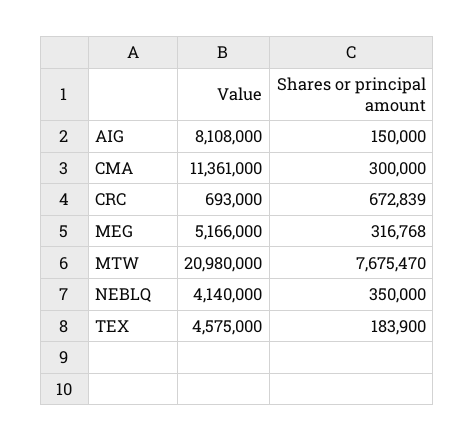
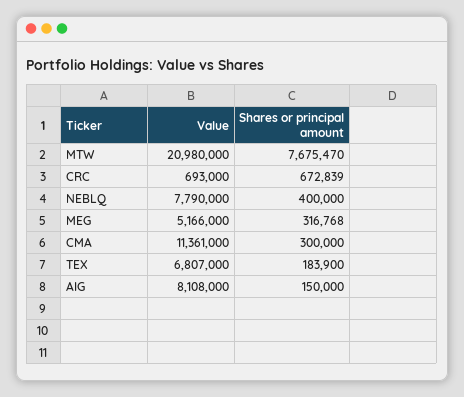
  {
    "Value": {
      "AIG": 8108000,
      "CMA": 11361000,
      "CRC": 693000,
      "MEG": 5166000,
      "MTW": 20980000,
-     "NEBLQ": 4140000,
+     "NEBLQ": 7790000,
-     "TEX": 4575000
+     "TEX": 6807000
    },
    "Shares or principal amount": {
      "AIG": 150000,
      "CMA": 300000,
      "CRC": 672839,
      "MEG": 316768,
      "MTW": 7675470,
-     "NEBLQ": 350000,
+     "NEBLQ": 400000,
      "TEX": 183900
    }
  }

